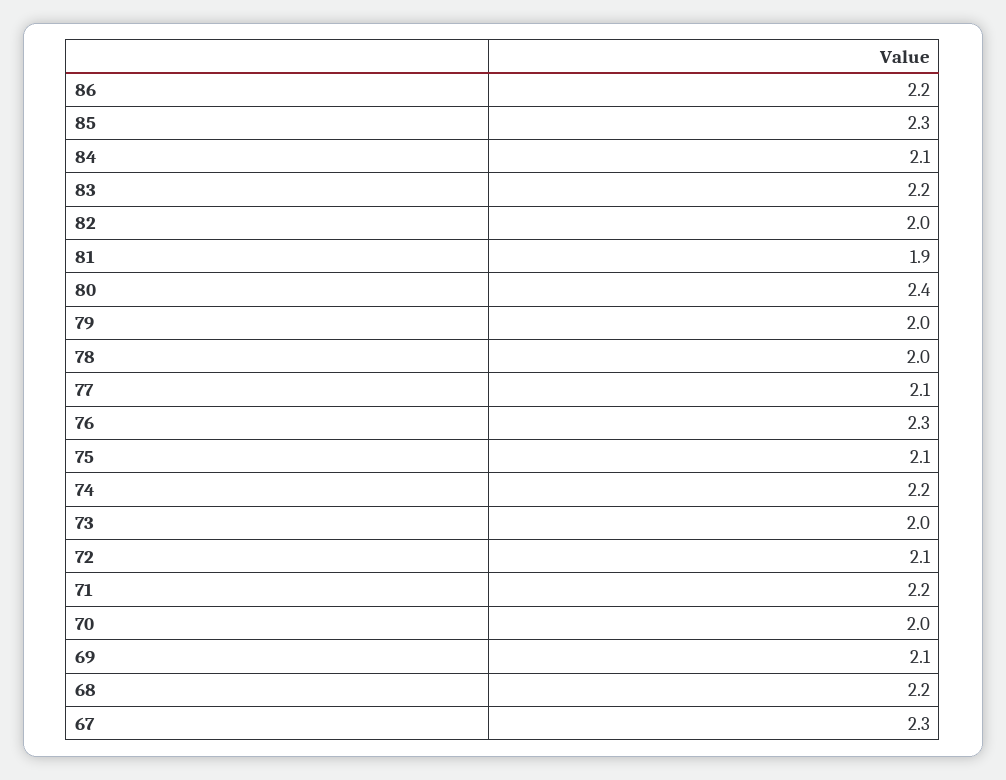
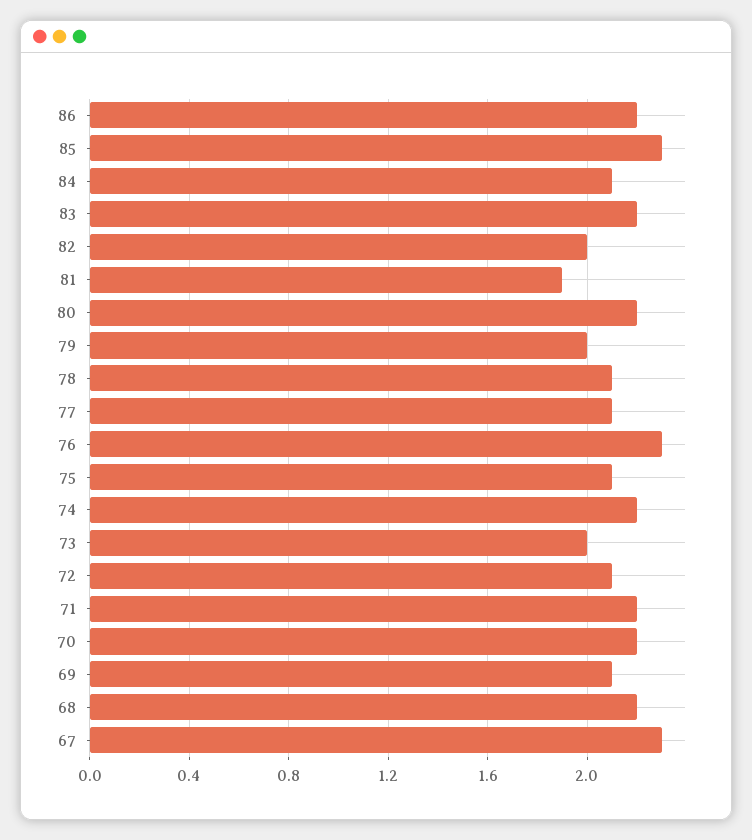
  {
    "86": 2.2,
    "85": 2.3,
    "84": 2.1,
    "83": 2.2,
    "82": 2,
    "81": 1.9,
-   "80": 2.4,
+   "80": 2.2,
    "79": 2,
-   "78": 2,
+   "78": 2.1,
    "77": 2.1,
    "76": 2.3,
    "75": 2.1,
    "74": 2.2,
    "73": 2,
    "72": 2.1,
    "71": 2.2,
-   "70": 2,
+   "70": 2.2,
    "69": 2.1,
    "68": 2.2,
    "67": 2.3
  }

